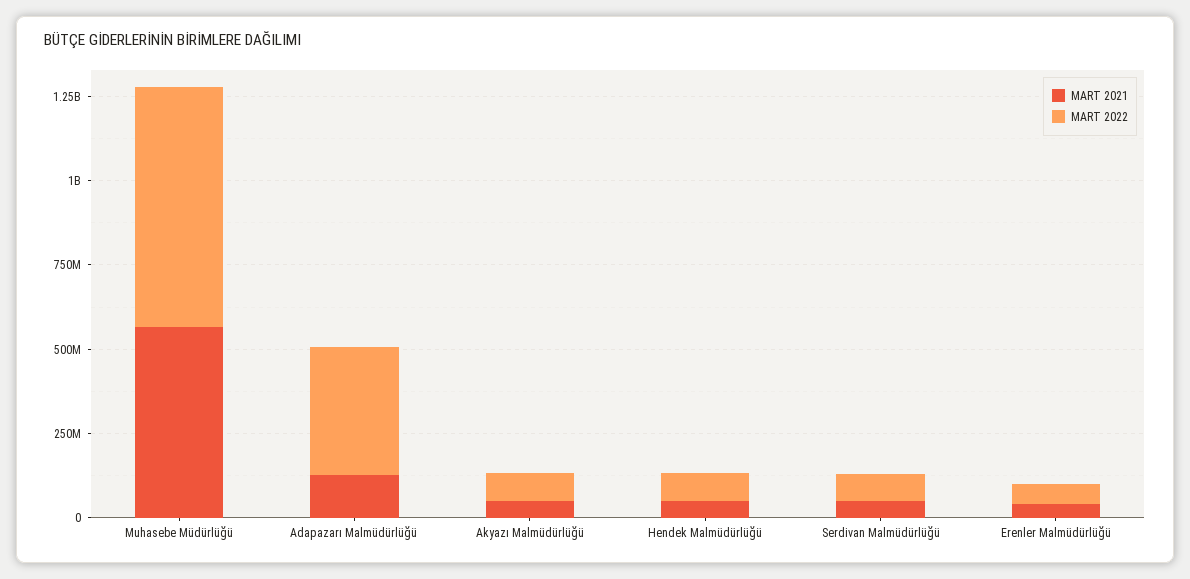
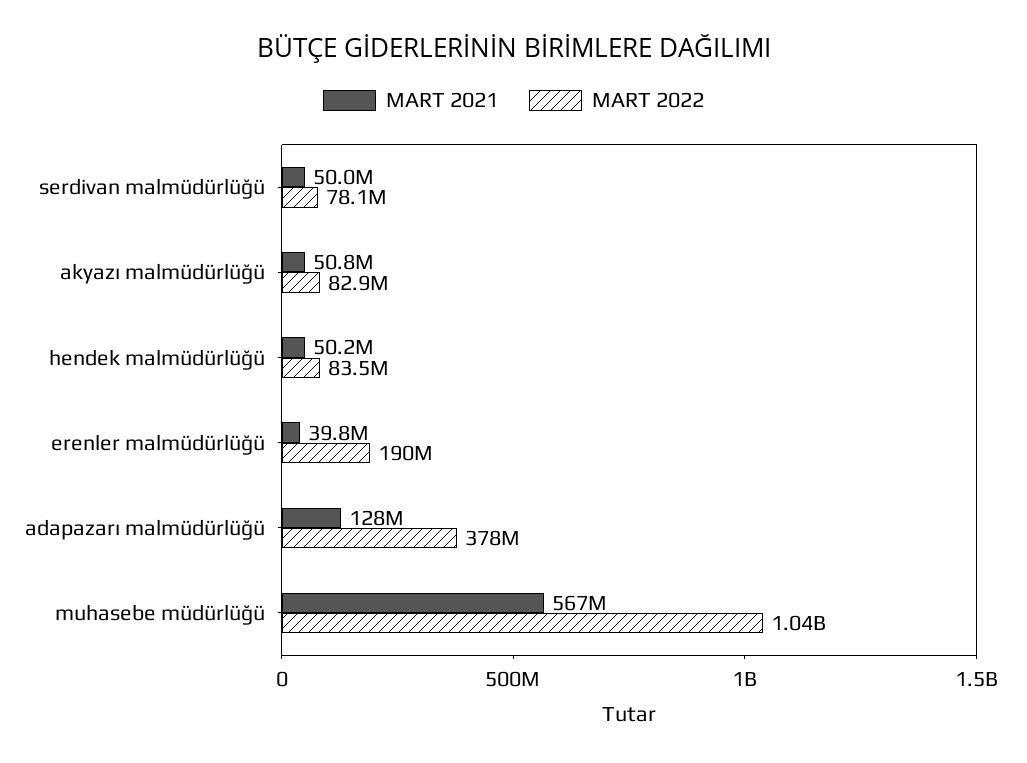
  {
    "MART 2021": {
      "Muhasebe Müdürlüğü": 567000000,
      "Adapazarı Malmüdürlüğü": 128000000,
      "Akyazı Malmüdürlüğü": 50800000,
      "Hendek Malmüdürlüğü": 50200000,
      "Serdivan Malmüdürlüğü": 50000000,
      "Erenler Malmüdürlüğü": 39800000
    },
    "MART 2022": {
-     "Muhasebe Müdürlüğü": 700000000,
+     "Muhasebe Müdürlüğü": 1040000000,
      "Adapazarı Malmüdürlüğü": 378000000,
      "Akyazı Malmüdürlüğü": 82900000,
      "Hendek Malmüdürlüğü": 83500000,
      "Serdivan Malmüdürlüğü": 78100000,
-     "Erenler Malmüdürlüğü": 50000000
+     "Erenler Malmüdürlüğü": 190000000
    }
  }

